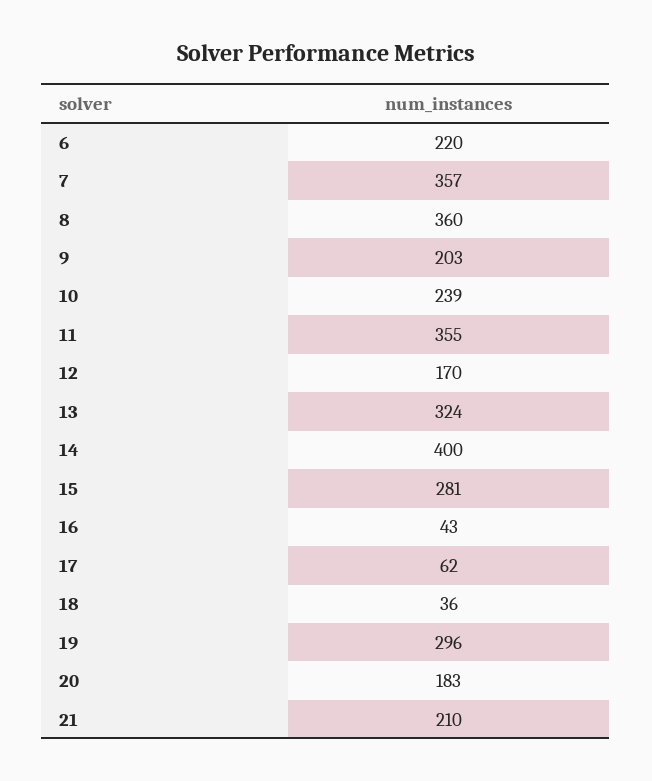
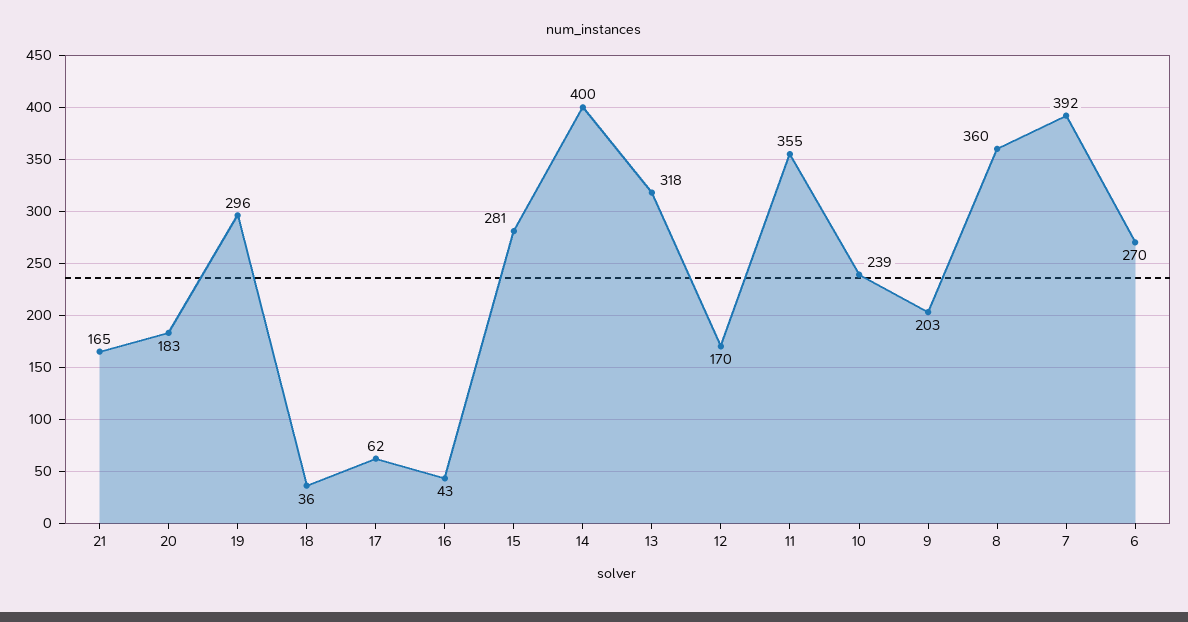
  {
-   "6": 220,
+   "6": 270,
-   "7": 357,
+   "7": 392,
    "8": 360,
    "9": 203,
    "10": 239,
    "11": 355,
    "12": 170,
-   "13": 324,
+   "13": 318,
    "14": 400,
    "15": 281,
    "16": 43,
    "17": 62,
    "18": 36,
    "19": 296,
    "20": 183,
-   "21": 210
+   "21": 165
  }

